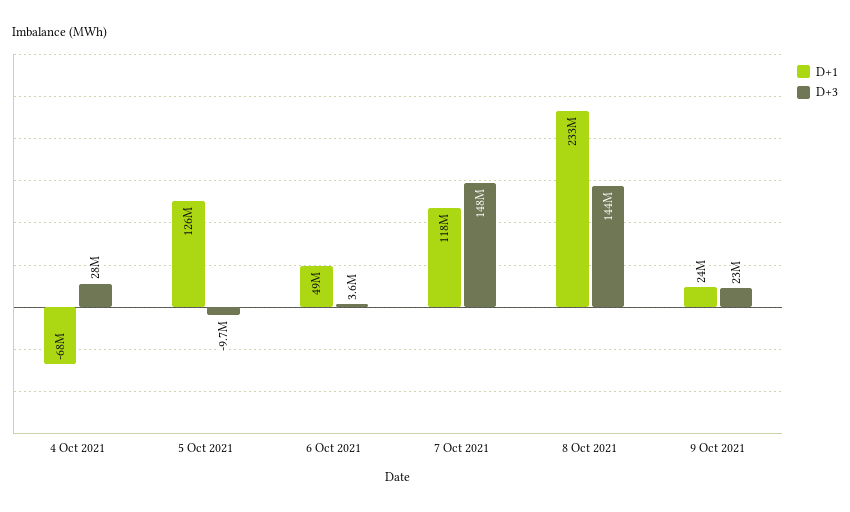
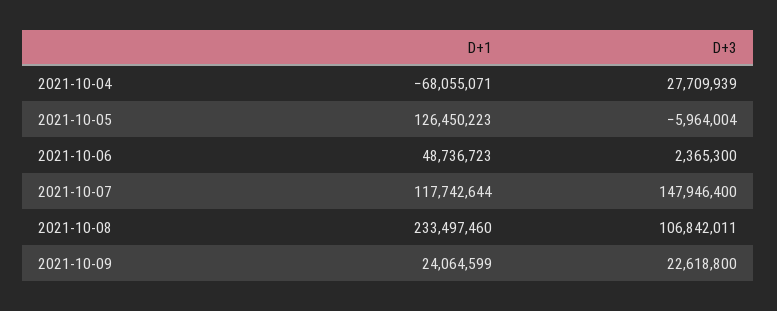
  {
    "D+1": {
      "4 Oct 2021": -68055071,
      "5 Oct 2021": 126450223,
      "6 Oct 2021": 48736723,
      "7 Oct 2021": 117742644,
      "8 Oct 2021": 233497460,
      "9 Oct 2021": 24064599
    },
    "D+3": {
      "4 Oct 2021": 27709939,
-     "5 Oct 2021": -9700000,
+     "5 Oct 2021": -5964004,
-     "6 Oct 2021": 3600000,
+     "6 Oct 2021": 2365300,
      "7 Oct 2021": 147946400,
-     "8 Oct 2021": 144000000,
+     "8 Oct 2021": 106842011,
      "9 Oct 2021": 22618800
    }
  }

